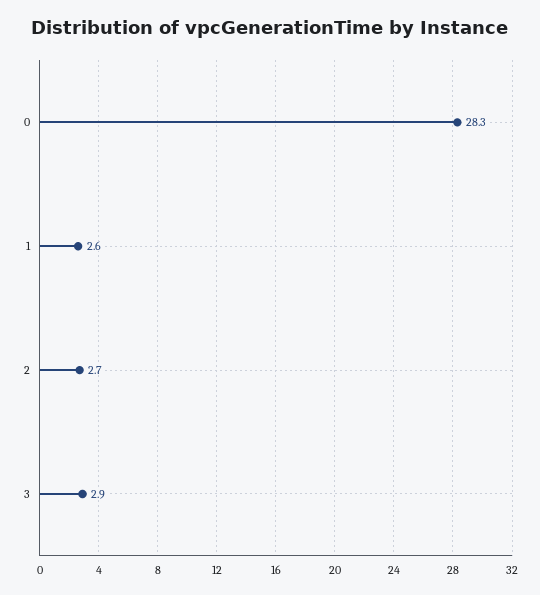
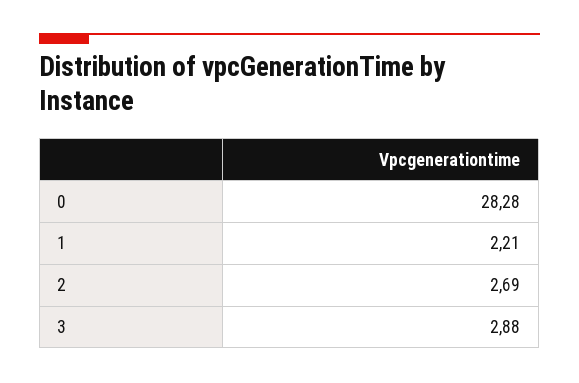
  {
    "0": 28.28,
-   "1": 2.6,
+   "1": 2.21,
    "2": 2.69,
    "3": 2.88
  }

